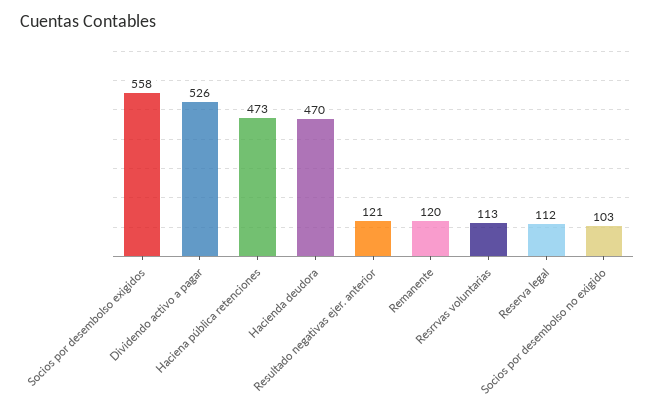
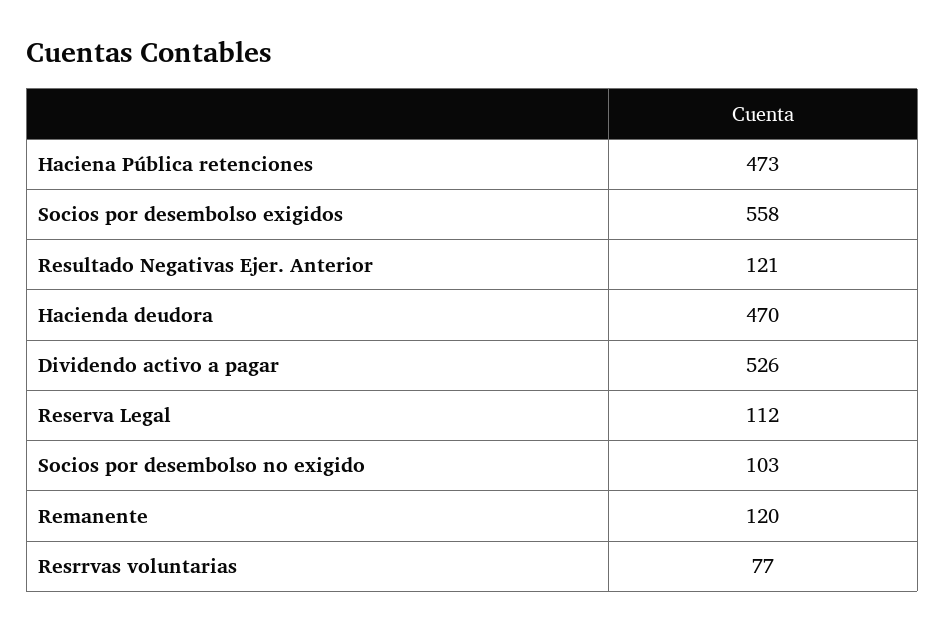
  {
    "Socios por desembolso exigidos": 558,
    "Dividendo activo a pagar": 526,
    "Haciena pública retenciones": 473,
    "Hacienda deudora": 470,
    "Resultado negativas ejer. anterior": 121,
    "Remanente": 120,
-   "Resrrvas voluntarias": 113,
+   "Resrrvas voluntarias": 77,
    "Reserva legal": 112,
    "Socios por desembolso no exigido": 103
  }

